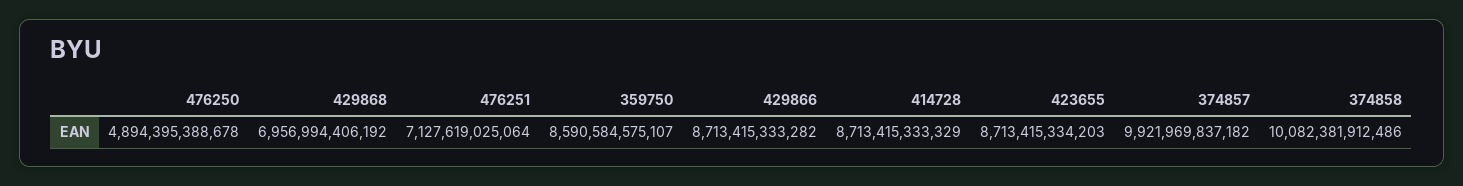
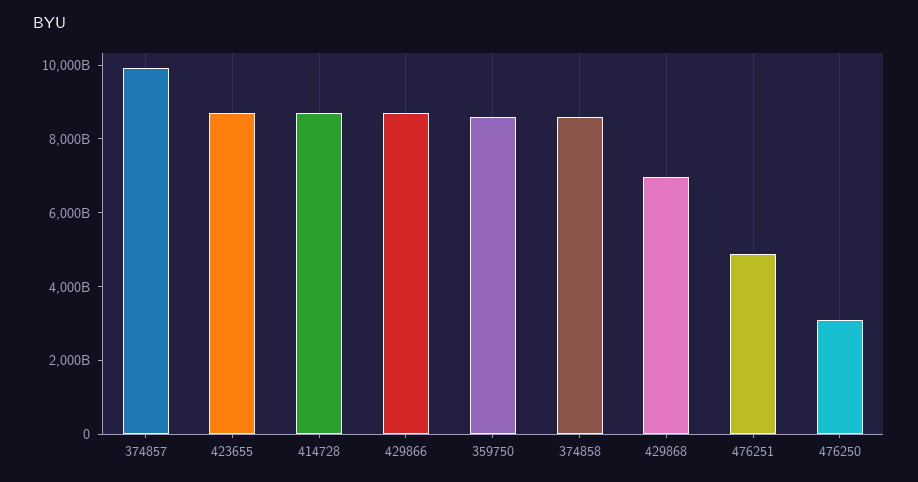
  {
-   "476250": 4894395388678,
+   "476250": 3000000000000,
    "429868": 6956994406192,
-   "476251": 7127619025064,
+   "476251": 5000000000000,
    "359750": 8590584575107,
    "429866": 8713415333282,
    "414728": 8713415333329,
    "423655": 8713415334203,
    "374857": 9921969837182,
-   "374858": 10082381912486
+   "374858": 8500000000000
  }

